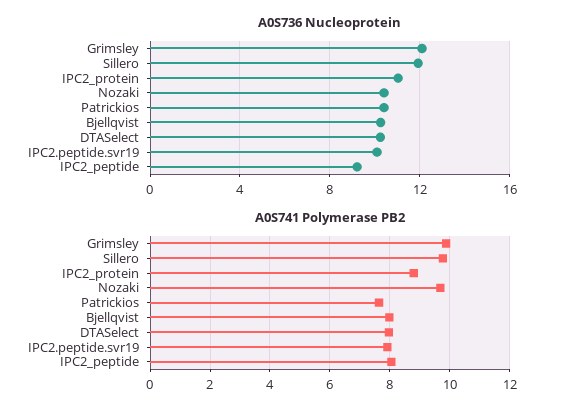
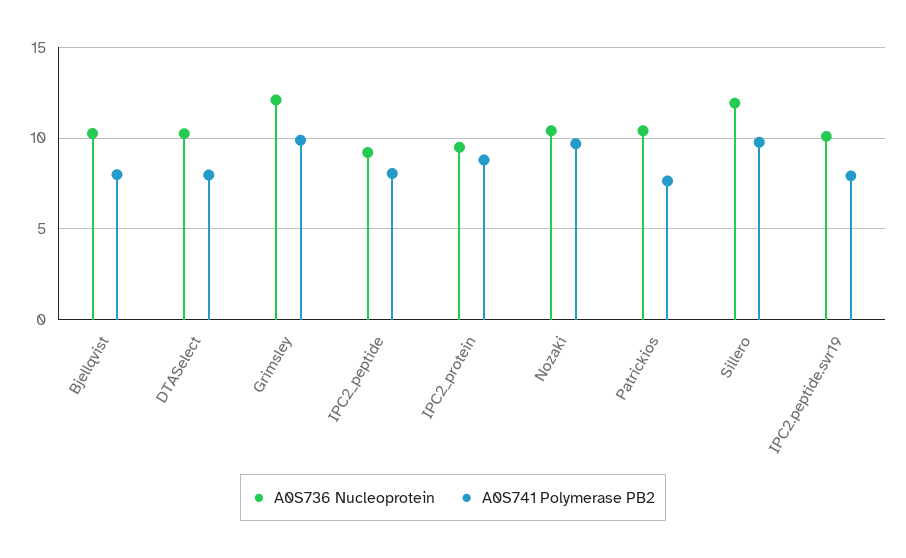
  {
    "A0S736 Nucleoprotein": {
      "Grimsley": 12,
      "Sillero": 12,
-     "IPC2_protein": 11,
+     "IPC2_protein": 9.5,
      "Nozaki": 10.5,
      "Patrickios": 10.5,
      "Bjellqvist": 10.5,
      "DTASelect": 10.5,
      "IPC2.peptide.svr19": 10,
      "IPC2_peptide": 9
    },
    "A0S741 Polymerase PB2": {
      "Grimsley": 10,
      "Sillero": 9.75,
      "IPC2_protein": 8.75,
      "Nozaki": 9.75,
      "Patrickios": 7.75,
      "Bjellqvist": 8,
      "DTASelect": 8,
      "IPC2.peptide.svr19": 8,
      "IPC2_peptide": 8
    }
  }

